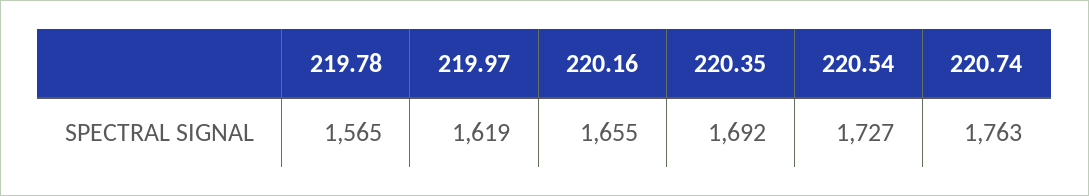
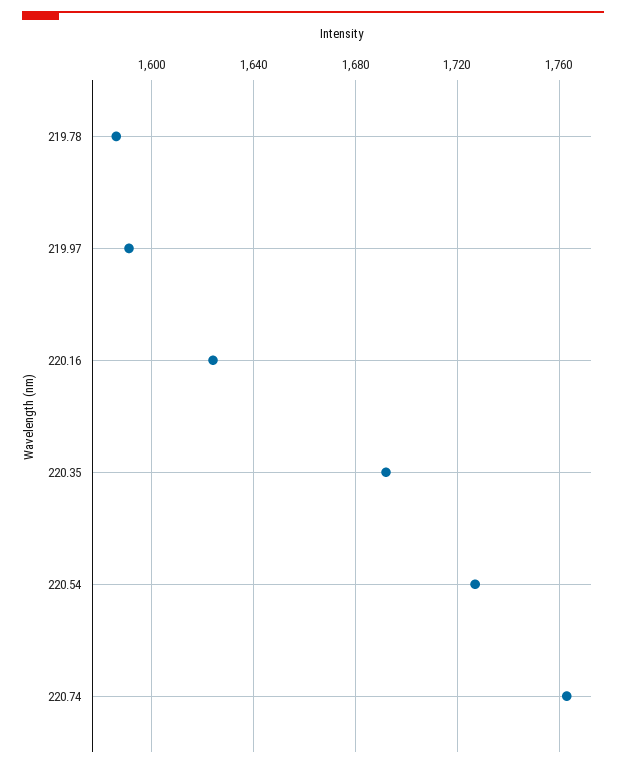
  {
-   "219.78": 1565,
+   "219.78": 1585,
-   "219.97": 1619,
+   "219.97": 1590,
-   "220.16": 1655,
+   "220.16": 1625,
    "220.35": 1692,
    "220.54": 1727,
    "220.74": 1763
  }

